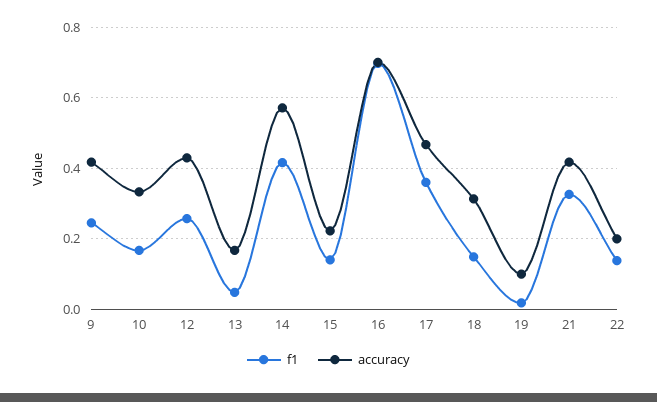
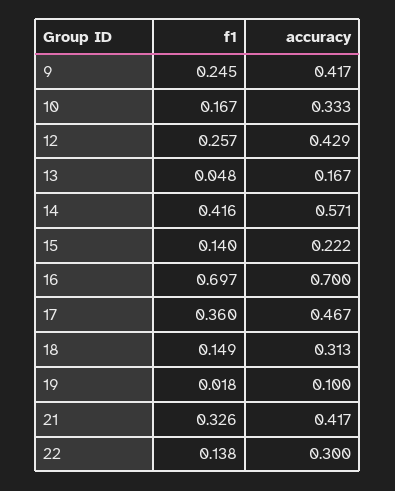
  {
    "f1": {
      "9": 0.245,
      "10": 0.167,
      "12": 0.257,
      "13": 0.048,
      "14": 0.416,
      "15": 0.14,
      "16": 0.697,
      "17": 0.36,
      "18": 0.149,
      "19": 0.018,
      "21": 0.326,
      "22": 0.138
    },
    "accuracy": {
      "9": 0.417,
      "10": 0.333,
      "12": 0.429,
      "13": 0.167,
      "14": 0.571,
      "15": 0.222,
      "16": 0.7,
      "17": 0.467,
      "18": 0.313,
      "19": 0.1,
      "21": 0.417,
-     "22": 0.2
+     "22": 0.3
    }
  }

